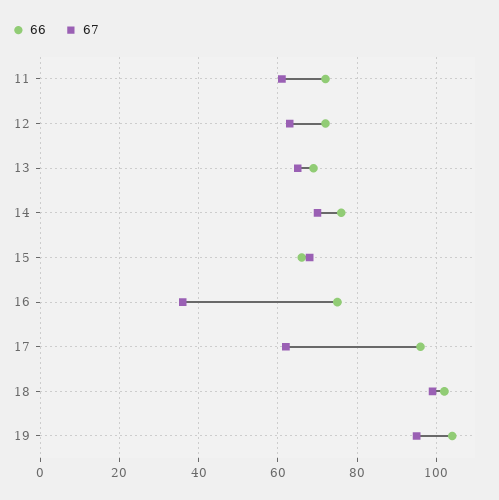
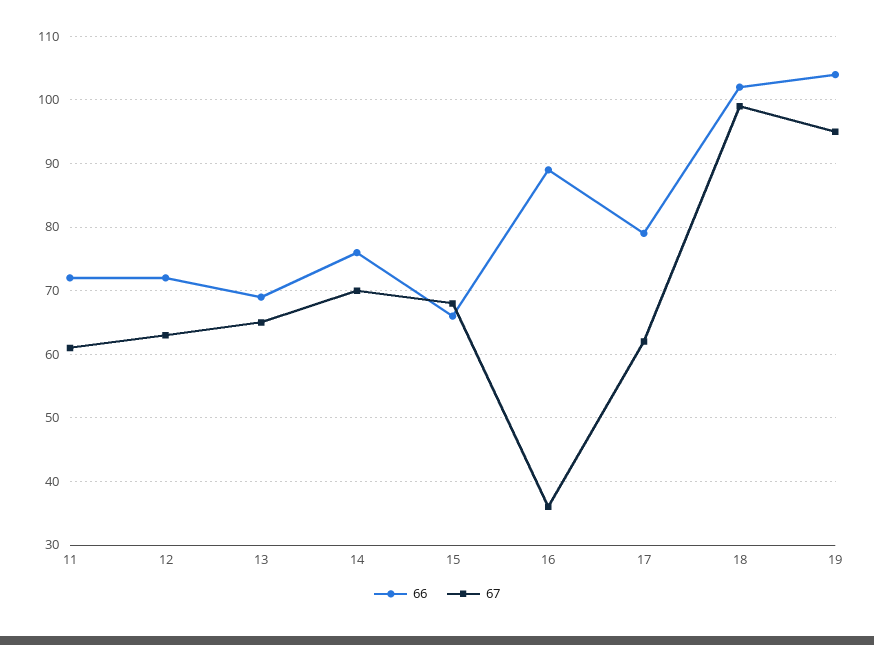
  {
    "66": {
      "11": 72,
      "12": 72,
      "13": 69,
      "14": 76,
      "15": 66,
-     "16": 75,
+     "16": 89,
-     "17": 95,
+     "17": 79,
      "18": 102,
      "19": 104
    },
    "67": {
      "11": 61,
      "12": 63,
      "13": 65,
      "14": 70,
      "15": 68,
      "16": 36,
      "17": 62,
      "18": 99,
      "19": 95
    }
  }

